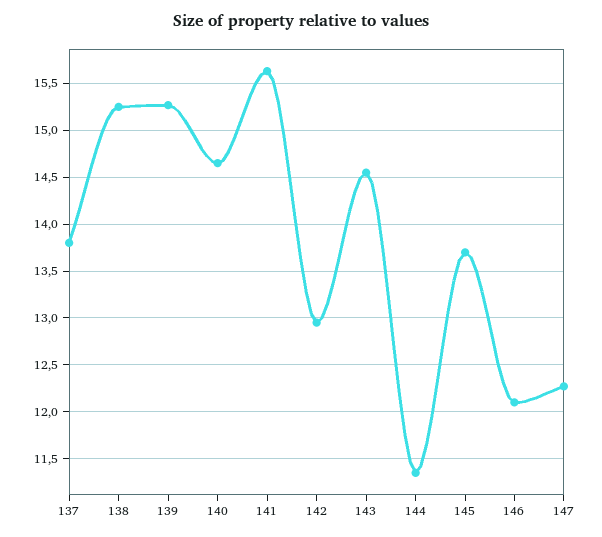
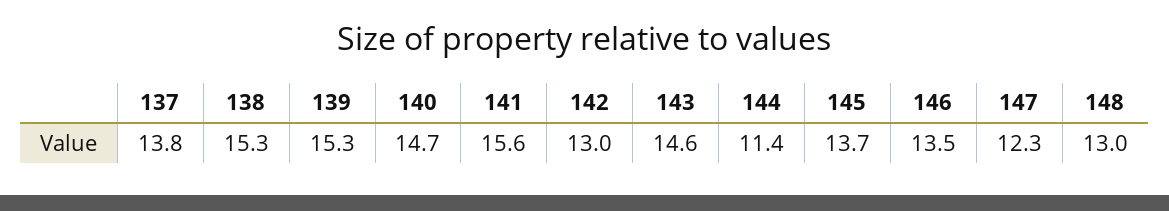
  {
    "137": 13.8,
    "138": 15.3,
    "139": 15.3,
    "140": 14.7,
    "141": 15.6,
    "142": 13,
    "143": 14.6,
    "144": 11.4,
    "145": 13.7,
-   "146": 12.1,
+   "146": 13.5,
-   "147": 12.3
+   "147": 12.3,
+   "148": 13
  }

